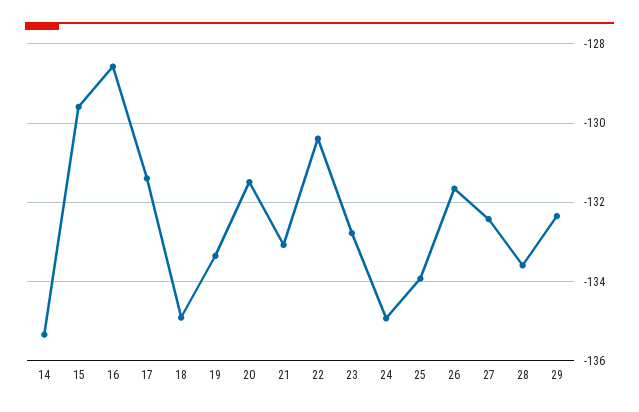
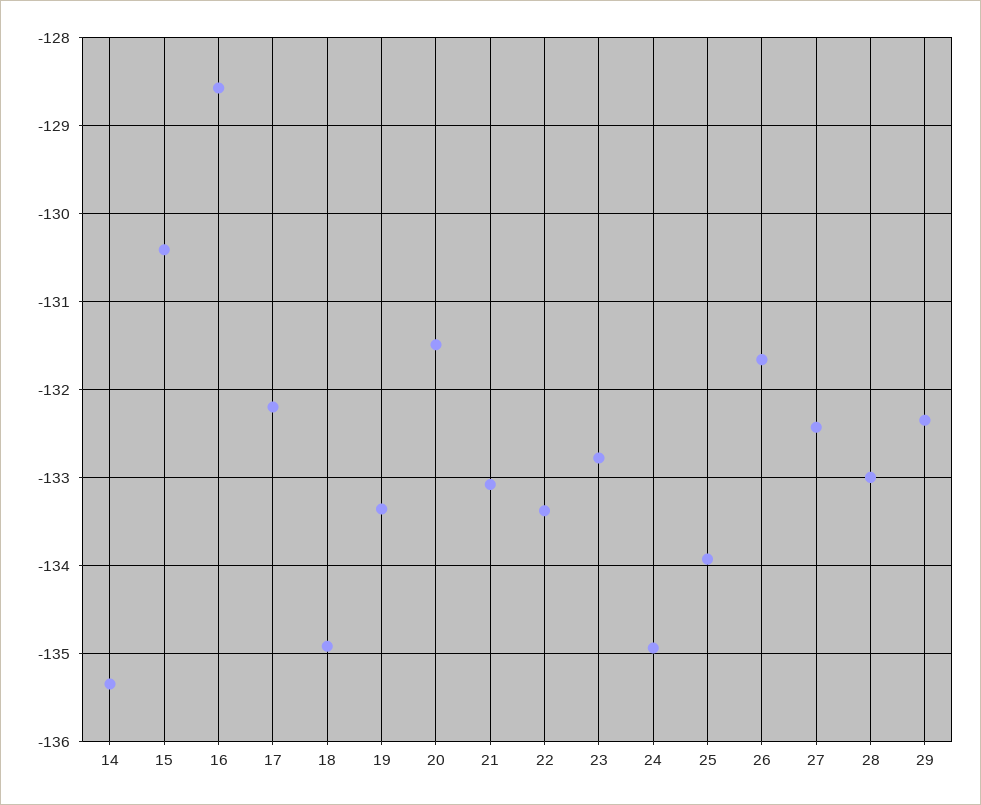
  {
    "14": -135.4,
-   "15": -129.6,
+   "15": -130.4,
    "16": -128.6,
-   "17": -131.4,
+   "17": -132.2,
    "18": -134.9,
    "19": -133.4,
    "20": -131.5,
    "21": -133.1,
-   "22": -130.4,
+   "22": -133.4,
    "23": -132.8,
    "24": -134.9,
    "25": -133.9,
    "26": -131.7,
    "27": -132.4,
-   "28": -133.6,
+   "28": -133,
    "29": -132.4
  }

